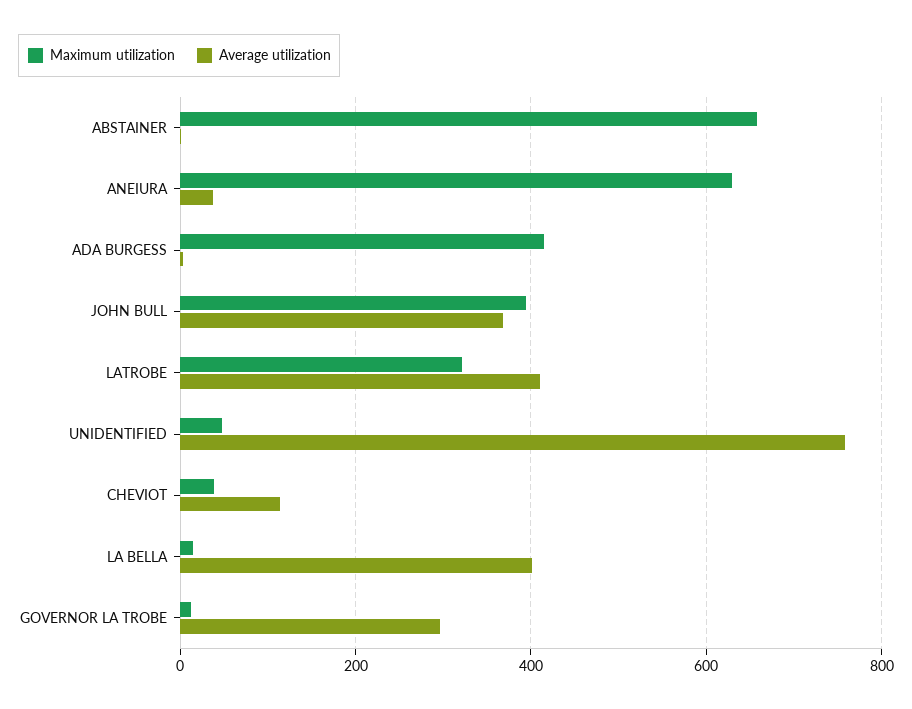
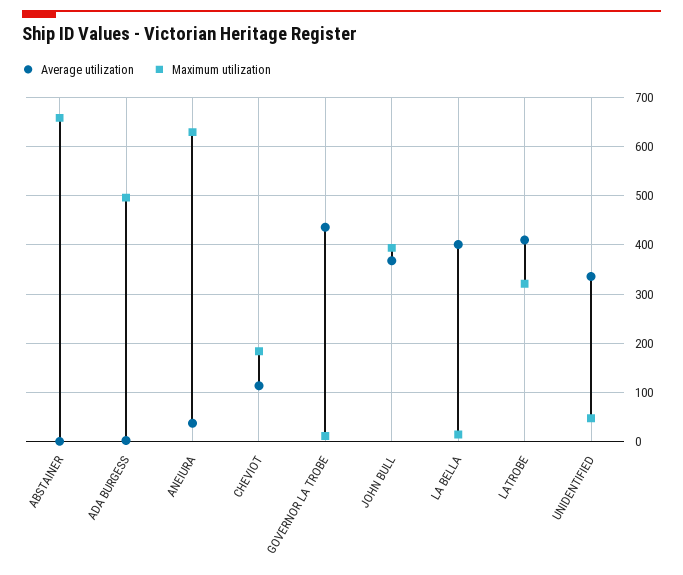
  {
    "Maximum utilization": {
      "ABSTAINER": 660,
      "ANEIURA": 620,
-     "ADA BURGESS": 420,
+     "ADA BURGESS": 500,
      "JOHN BULL": 400,
      "LATROBE": 320,
      "UNIDENTIFIED": 40,
-     "CHEVIOT": 40,
+     "CHEVIOT": 180,
      "LA BELLA": 20,
      "GOVERNOR LA TROBE": 20
    },
    "Average utilization": {
      "ABSTAINER": 0,
      "ANEIURA": 40,
      "ADA BURGESS": 0,
      "JOHN BULL": 360,
      "LATROBE": 420,
-     "UNIDENTIFIED": 760,
+     "UNIDENTIFIED": 340,
      "CHEVIOT": 120,
      "LA BELLA": 400,
-     "GOVERNOR LA TROBE": 300
+     "GOVERNOR LA TROBE": 440
    }
  }

